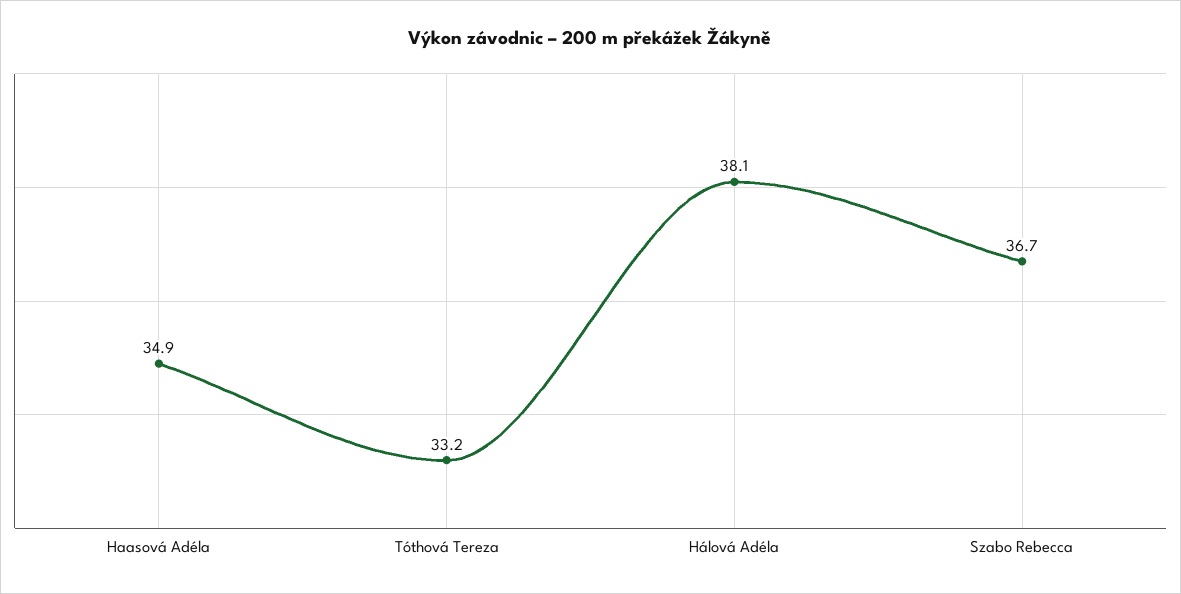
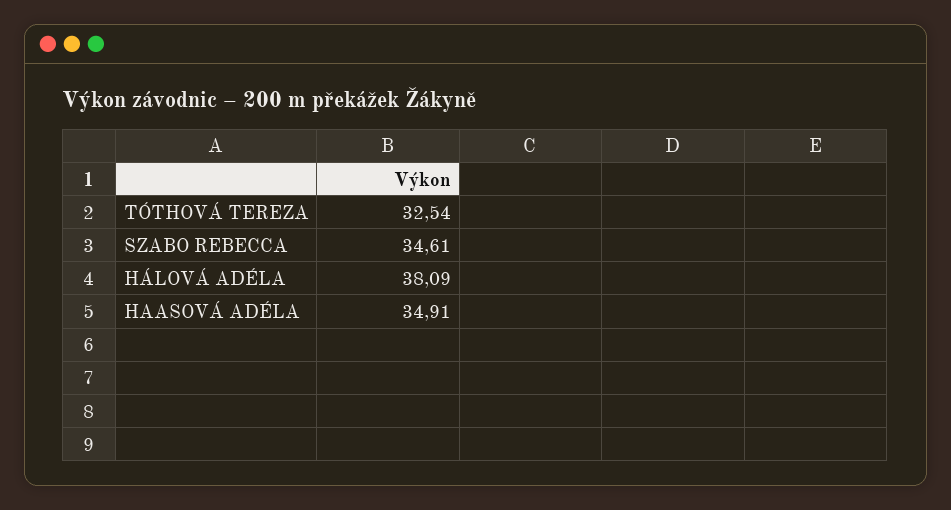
  {
    "Haasová Adéla": 34.91,
-   "Tóthová Tereza": 33.2,
+   "Tóthová Tereza": 32.54,
    "Hálová Adéla": 38.09,
-   "Szabo Rebecca": 36.7
+   "Szabo Rebecca": 34.61
  }

